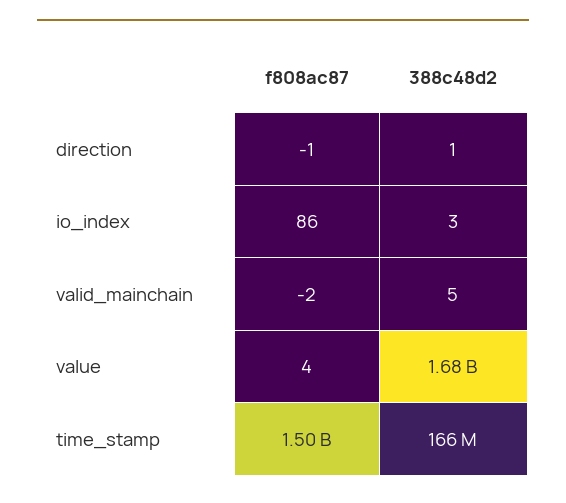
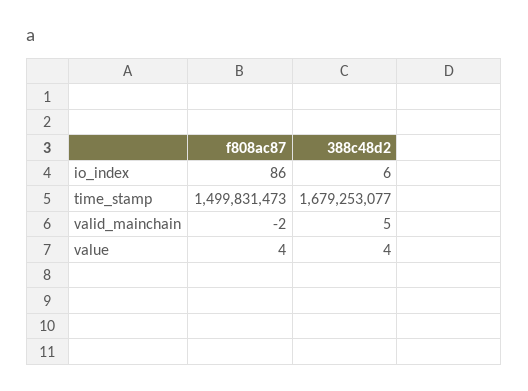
  {
    "f808ac87": {
-     "direction": -1,
      "io_index": 86,
      "valid_mainchain": -2,
      "value": 4,
      "time_stamp": 1499831473
    },
    "388c48d2": {
-     "direction": 1,
-     "io_index": 3,
+     "io_index": 6,
      "valid_mainchain": 5,
-     "value": 1680000000,
+     "value": 4,
-     "time_stamp": 166000000
+     "time_stamp": 1679253077
    }
  }

